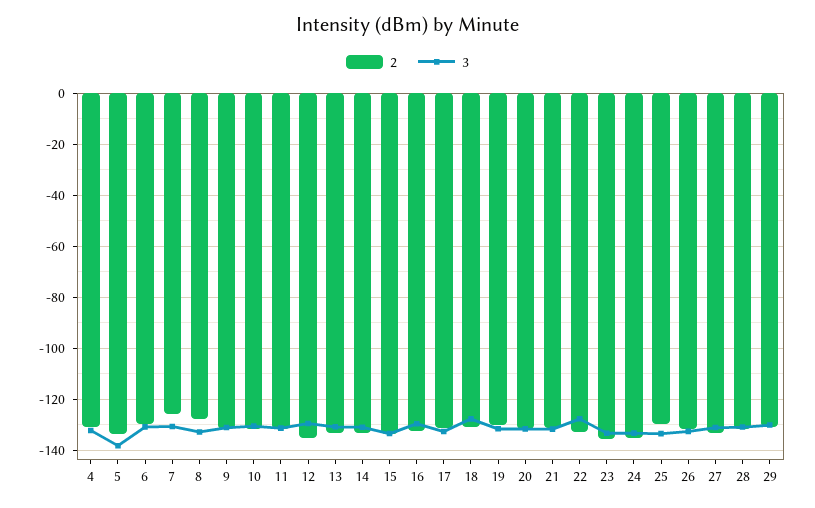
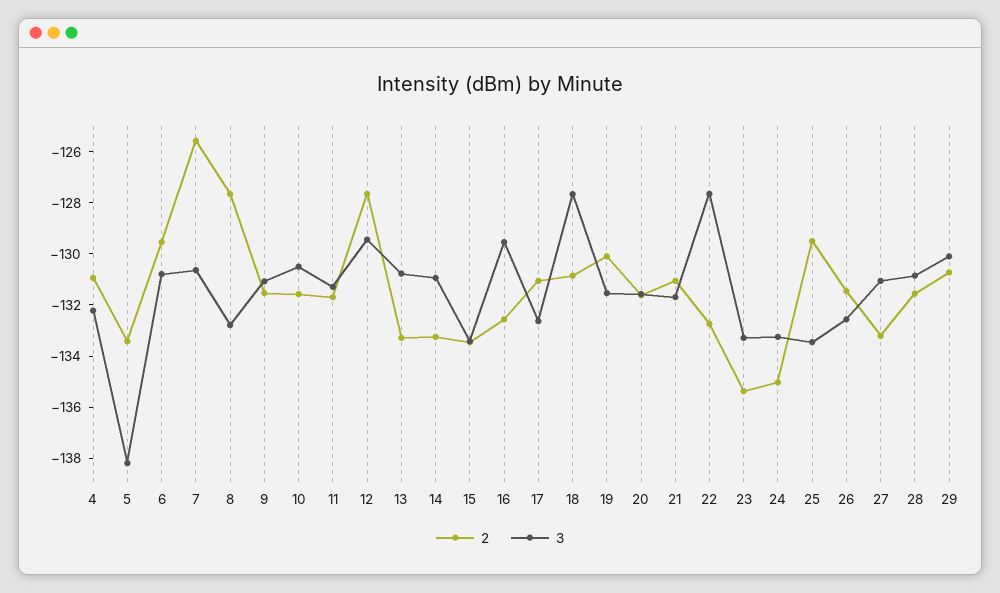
  {
    "2": {
      "4": -131,
      "5": -133.5,
      "6": -129.5,
      "7": -125.5,
      "8": -127.5,
      "9": -131.5,
      "10": -131.5,
      "11": -131.5,
-     "12": -135,
+     "12": -127.5,
      "13": -133.5,
      "14": -133.5,
      "15": -133.5,
      "16": -132.5,
      "17": -131,
      "18": -131,
      "19": -130,
      "20": -131.5,
      "21": -131,
      "22": -132.5,
      "23": -135.5,
      "24": -135,
      "25": -129.5,
      "26": -131.5,
      "27": -133,
      "28": -131.5,
      "29": -130.5
    },
    "3": {
      "4": -132,
      "5": -138,
      "6": -131,
      "7": -130.5,
      "8": -133,
      "9": -131,
      "10": -130.5,
      "11": -131.5,
      "12": -129.5,
      "13": -131,
      "14": -131,
      "15": -133.5,
      "16": -129.5,
      "17": -132.5,
      "18": -127.5,
      "19": -131.5,
      "20": -131.5,
      "21": -131.5,
      "22": -127.5,
      "23": -133.5,
      "24": -133.5,
      "25": -133.5,
      "26": -132.5,
      "27": -131,
      "28": -131,
      "29": -130
    }
  }

